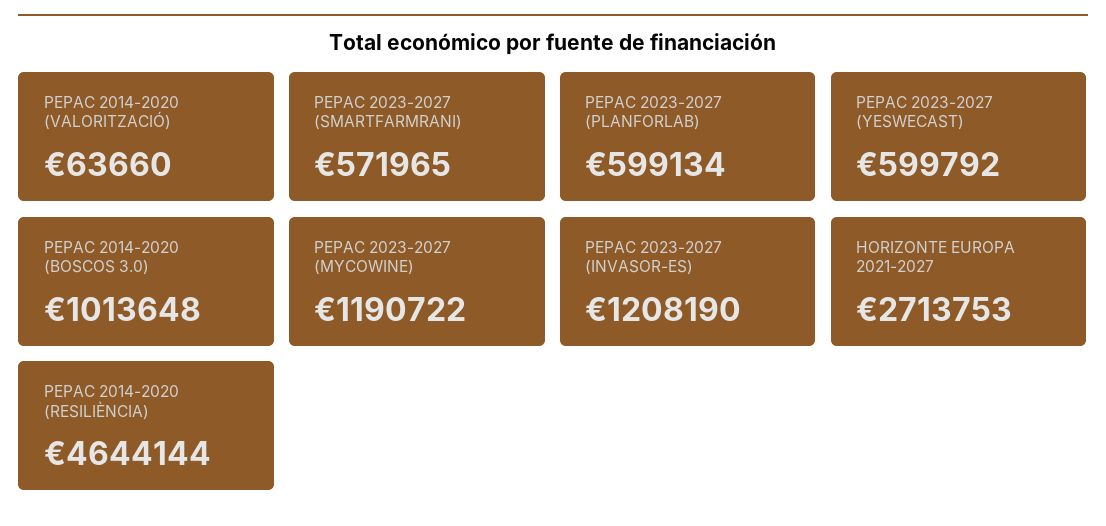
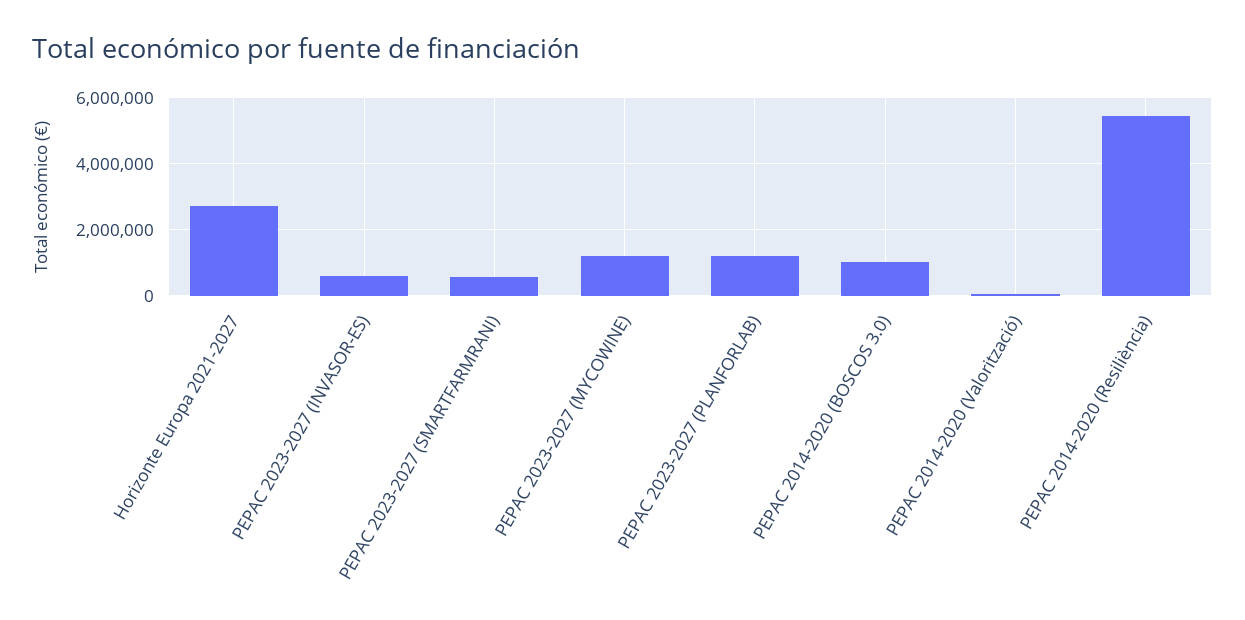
  {
    "PEPAC 2014-2020 (VALORITZACIÓ)": 63660,
    "PEPAC 2023-2027 (SMARTFARMRANI)": 571965,
-   "PEPAC 2023-2027 (PLANFORLAB)": 599134,
+   "PEPAC 2023-2027 (PLANFORLAB)": 1200000,
-   "PEPAC 2023-2027 (YESWECAST)": 599792,
    "PEPAC 2014-2020 (BOSCOS 3.0)": 1013648,
    "PEPAC 2023-2027 (MYCOWINE)": 1190722,
-   "PEPAC 2023-2027 (INVASOR-ES)": 1208190,
+   "PEPAC 2023-2027 (INVASOR-ES)": 600000,
    "HORIZONTE EUROPA 2021-2027": 2713753,
-   "PEPAC 2014-2020 (RESILIÈNCIA)": 4644144
+   "PEPAC 2014-2020 (RESILIÈNCIA)": 5400000
  }

